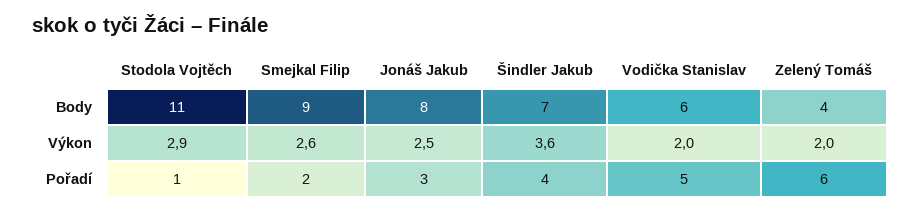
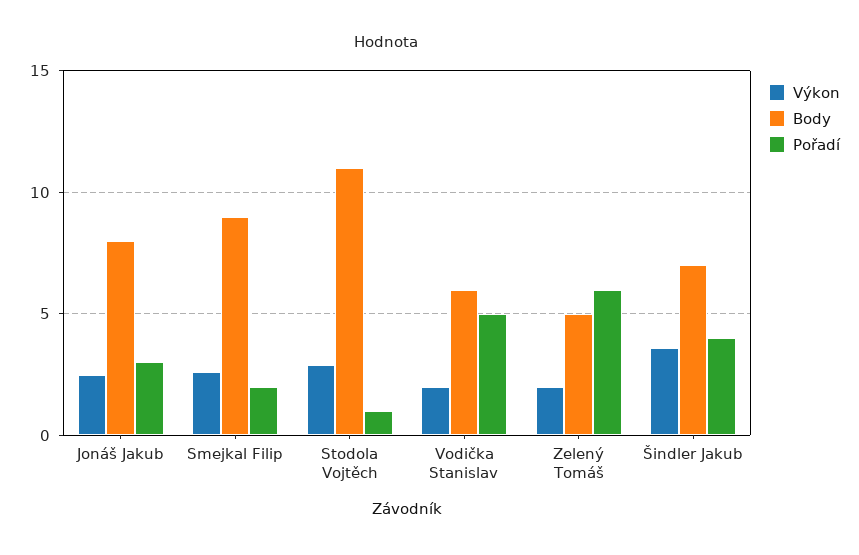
  {
    "Body": {
      "Stodola Vojtěch": 11,
      "Smejkal Filip": 9,
      "Jonáš Jakub": 8,
      "Šindler Jakub": 7,
      "Vodička Stanislav": 6,
-     "Zelený Tomáš": 4
+     "Zelený Tomáš": 5
    },
    "Výkon": {
      "Stodola Vojtěch": 2.9,
      "Smejkal Filip": 2.6,
      "Jonáš Jakub": 2.5,
      "Šindler Jakub": 3.6,
      "Vodička Stanislav": 2,
      "Zelený Tomáš": 2
    },
    "Pořadí": {
      "Stodola Vojtěch": 1,
      "Smejkal Filip": 2,
      "Jonáš Jakub": 3,
      "Šindler Jakub": 4,
      "Vodička Stanislav": 5,
      "Zelený Tomáš": 6
    }
  }

